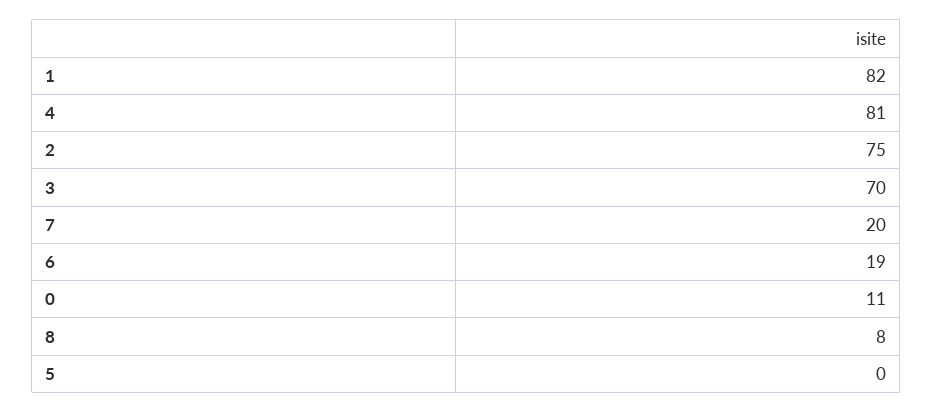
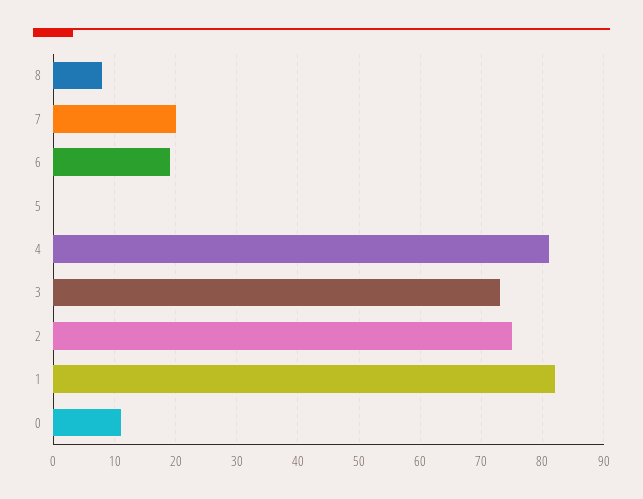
  {
    "1": 82,
    "4": 81,
    "2": 75,
-   "3": 70,
+   "3": 73,
    "7": 20,
    "6": 19,
    "0": 11,
    "8": 8,
    "5": 0
  }

